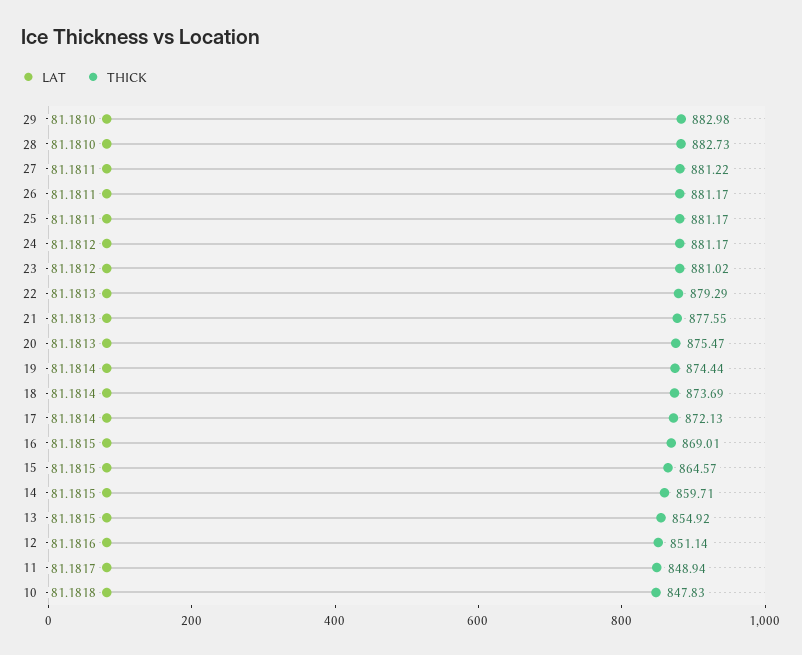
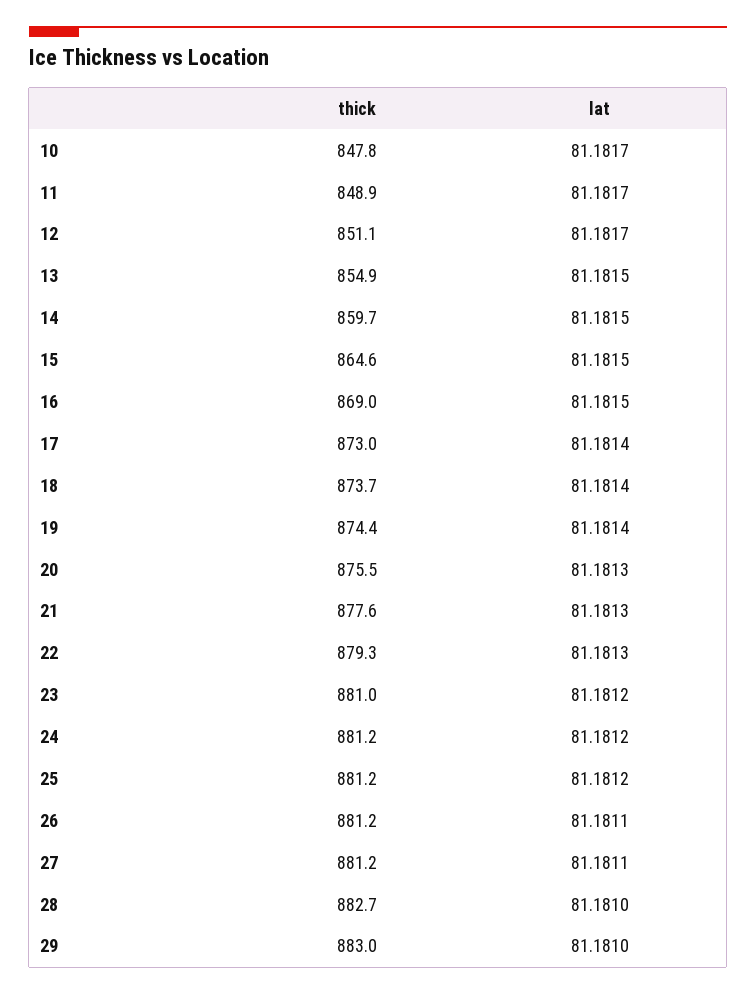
  {
    "LAT": {
      "29": 81.181,
      "28": 81.181,
      "27": 81.1811,
      "26": 81.1811,
-     "25": 81.1811,
+     "25": 81.1812,
      "24": 81.1812,
      "23": 81.1812,
      "22": 81.1813,
      "21": 81.1813,
      "20": 81.1813,
      "19": 81.1814,
      "18": 81.1814,
      "17": 81.1814,
      "16": 81.1815,
      "15": 81.1815,
      "14": 81.1815,
      "13": 81.1815,
-     "12": 81.1816,
+     "12": 81.1817,
      "11": 81.1817,
-     "10": 81.1818
+     "10": 81.1817
    },
    "THICK": {
      "29": 882.98,
      "28": 882.73,
      "27": 881.22,
      "26": 881.17,
      "25": 881.17,
      "24": 881.17,
      "23": 881.02,
      "22": 879.29,
      "21": 877.55,
      "20": 875.47,
      "19": 874.44,
      "18": 873.69,
-     "17": 872.13,
+     "17": 873,
      "16": 869.01,
      "15": 864.57,
      "14": 859.71,
      "13": 854.92,
      "12": 851.14,
      "11": 848.94,
      "10": 847.83
    }
  }

